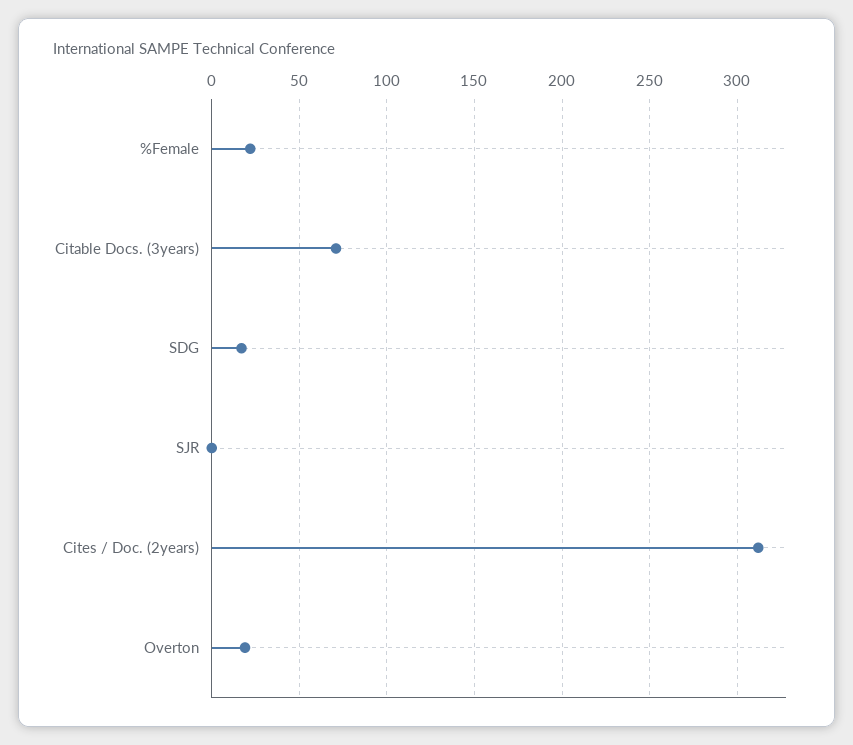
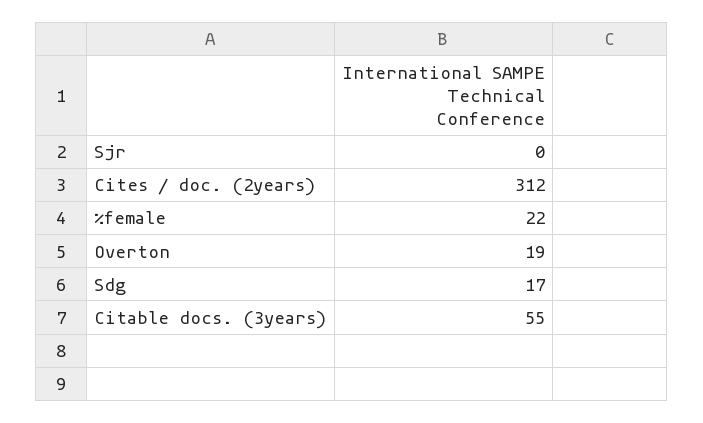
  {
    "%Female": 22,
-   "Citable Docs. (3years)": 70,
+   "Citable Docs. (3years)": 55,
    "SDG": 17,
    "SJR": 0,
    "Cites / Doc. (2years)": 312,
    "Overton": 19
  }

